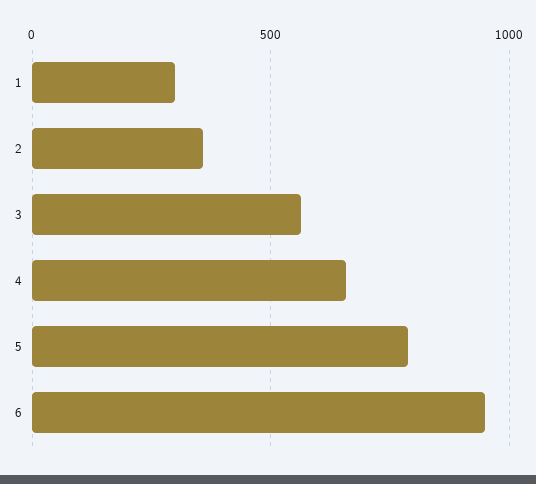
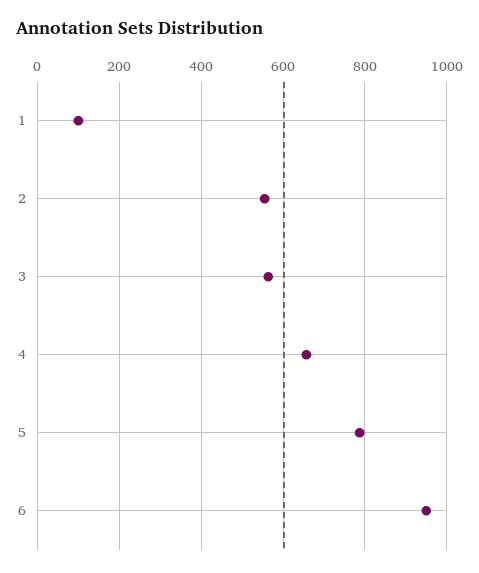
  {
-   "1": 300,
+   "1": 100,
-   "2": 350,
+   "2": 560,
    "3": 560,
    "4": 660,
    "5": 780,
    "6": 960
  }

